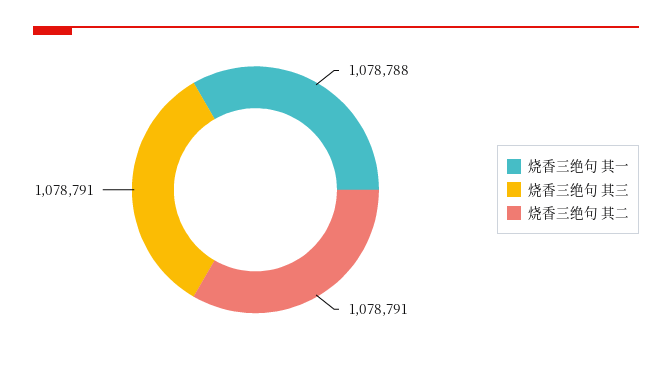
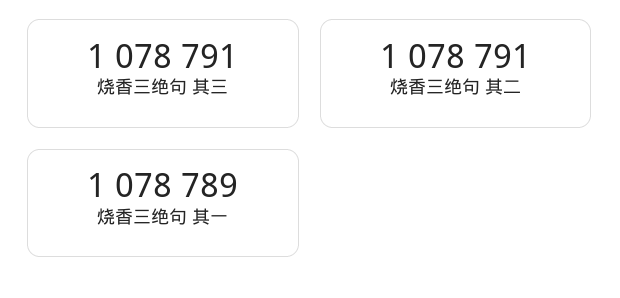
  {
-   "烧香三绝句 其一": 1078788,
+   "烧香三绝句 其一": 1078789,
    "烧香三绝句 其三": 1078791,
    "烧香三绝句 其二": 1078791
  }

